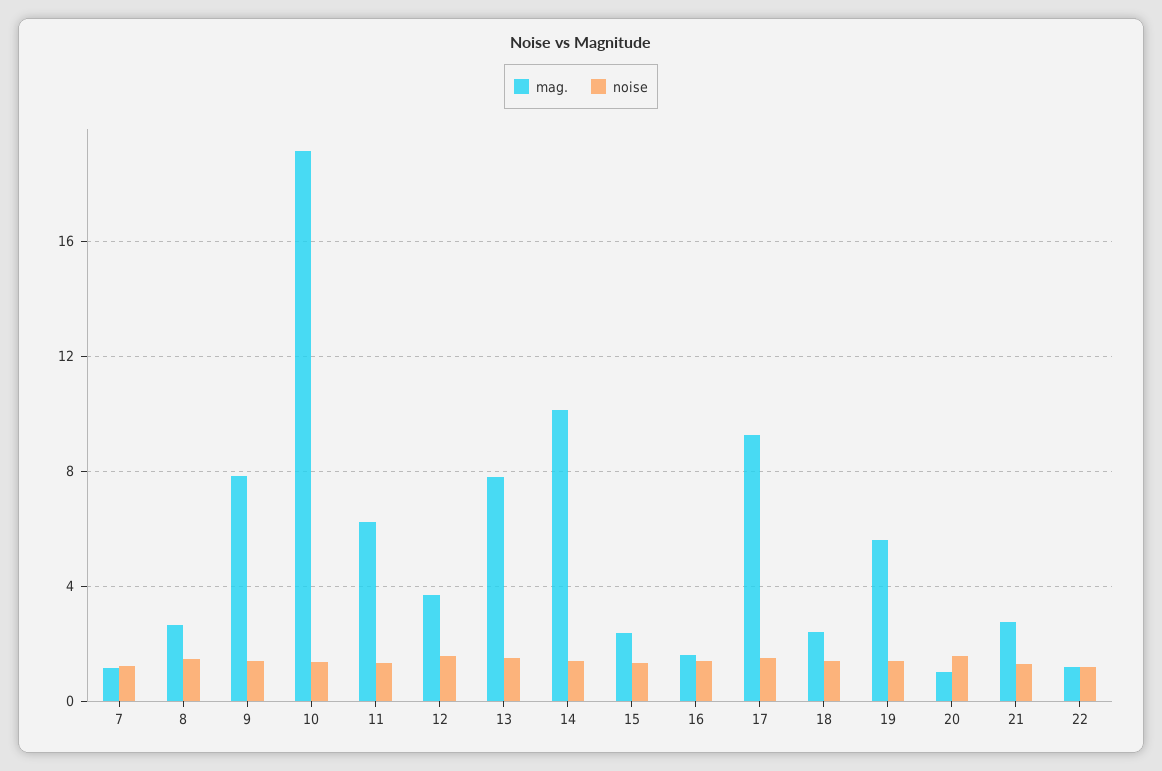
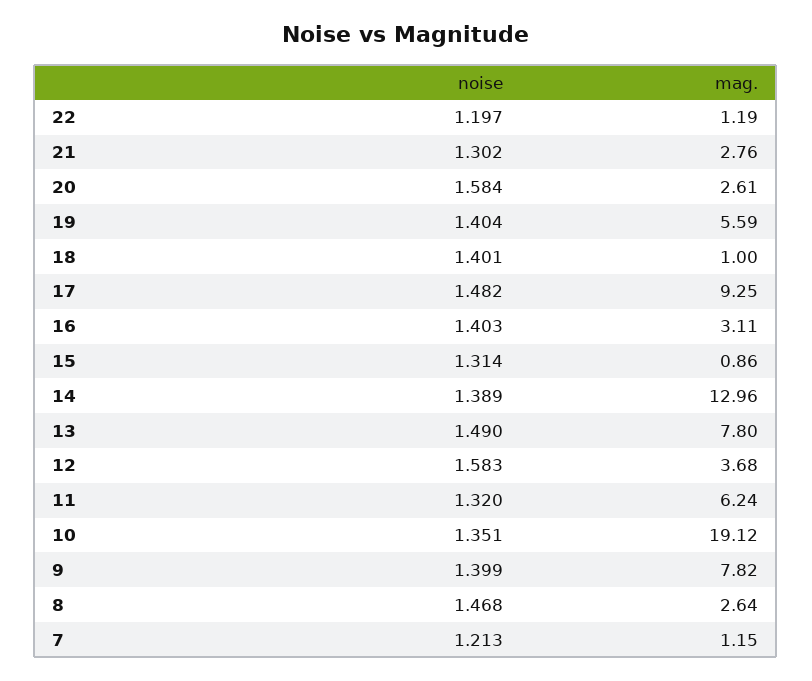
  {
    "mag.": {
      "7": 1.15,
      "8": 2.64,
      "9": 7.82,
      "10": 19.12,
      "11": 6.24,
      "12": 3.68,
      "13": 7.8,
-     "14": 10,
+     "14": 12.96,
-     "15": 2.5,
+     "15": 0.86,
-     "16": 1.5,
+     "16": 3.11,
      "17": 9.25,
-     "18": 2.5,
+     "18": 1,
      "19": 5.59,
-     "20": 1,
+     "20": 2.61,
      "21": 2.76,
      "22": 1.19
    },
    "noise": {
      "7": 1.213,
      "8": 1.468,
      "9": 1.399,
      "10": 1.351,
      "11": 1.32,
      "12": 1.583,
      "13": 1.49,
      "14": 1.389,
      "15": 1.314,
      "16": 1.403,
      "17": 1.482,
      "18": 1.401,
      "19": 1.404,
      "20": 1.584,
      "21": 1.302,
      "22": 1.197
    }
  }

